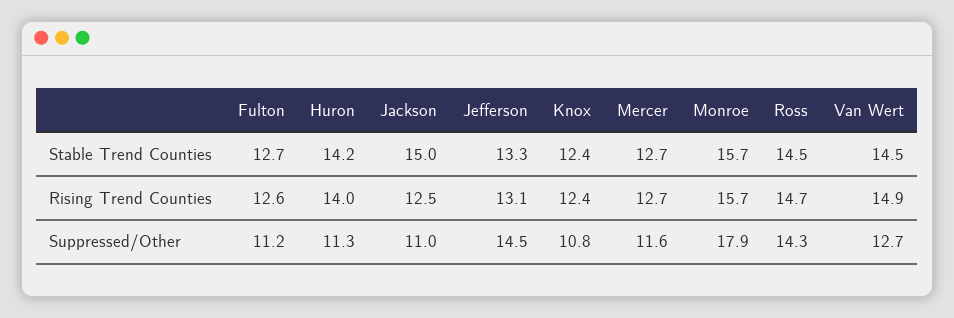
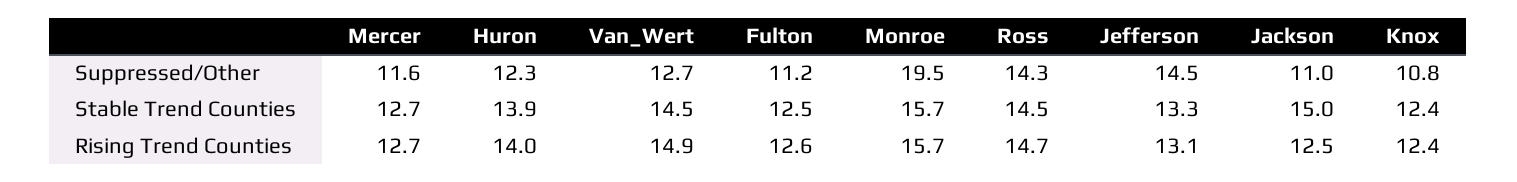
  {
    "Fulton": {
-     "Stable Trend Counties": 12.7,
+     "Stable Trend Counties": 12.5,
      "Rising Trend Counties": 12.6,
      "Suppressed/Other": 11.2
    },
    "Huron": {
-     "Stable Trend Counties": 14.2,
+     "Stable Trend Counties": 13.9,
      "Rising Trend Counties": 14,
-     "Suppressed/Other": 11.3
+     "Suppressed/Other": 12.3
    },
    "Jackson": {
      "Stable Trend Counties": 15,
      "Rising Trend Counties": 12.5,
      "Suppressed/Other": 11
    },
    "Jefferson": {
      "Stable Trend Counties": 13.3,
      "Rising Trend Counties": 13.1,
      "Suppressed/Other": 14.5
    },
    "Knox": {
      "Stable Trend Counties": 12.4,
      "Rising Trend Counties": 12.4,
      "Suppressed/Other": 10.8
    },
    "Mercer": {
      "Stable Trend Counties": 12.7,
      "Rising Trend Counties": 12.7,
      "Suppressed/Other": 11.6
    },
    "Monroe": {
      "Stable Trend Counties": 15.7,
      "Rising Trend Counties": 15.7,
-     "Suppressed/Other": 17.9
+     "Suppressed/Other": 19.5
    },
    "Ross": {
      "Stable Trend Counties": 14.5,
      "Rising Trend Counties": 14.7,
      "Suppressed/Other": 14.3
    },
    "Van Wert": {
      "Stable Trend Counties": 14.5,
      "Rising Trend Counties": 14.9,
      "Suppressed/Other": 12.7
    }
  }

